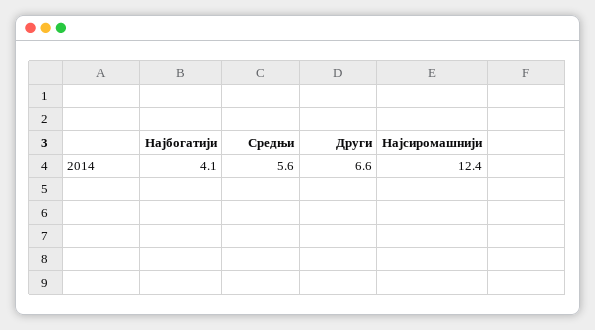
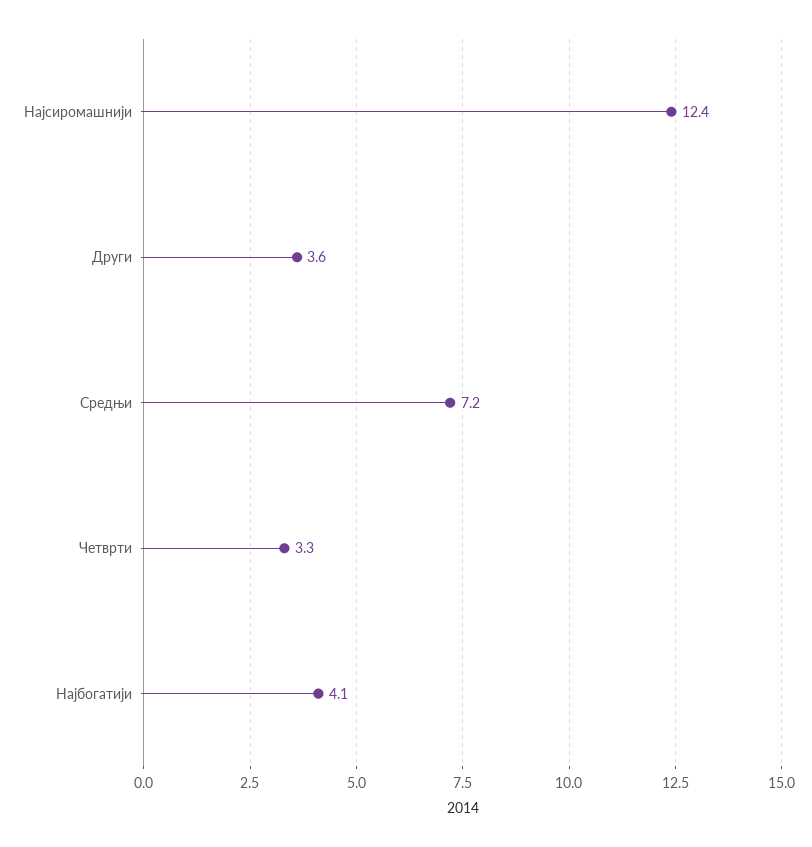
  {
    "Најбогатији": 4.1,
-   "Средњи": 5.6,
+   "Средњи": 7.2,
-   "Други": 6.6,
+   "Други": 3.6,
-   "Најсиромашнији": 12.4
+   "Најсиромашнији": 12.4,
+   "Четврти": 3.3
  }

